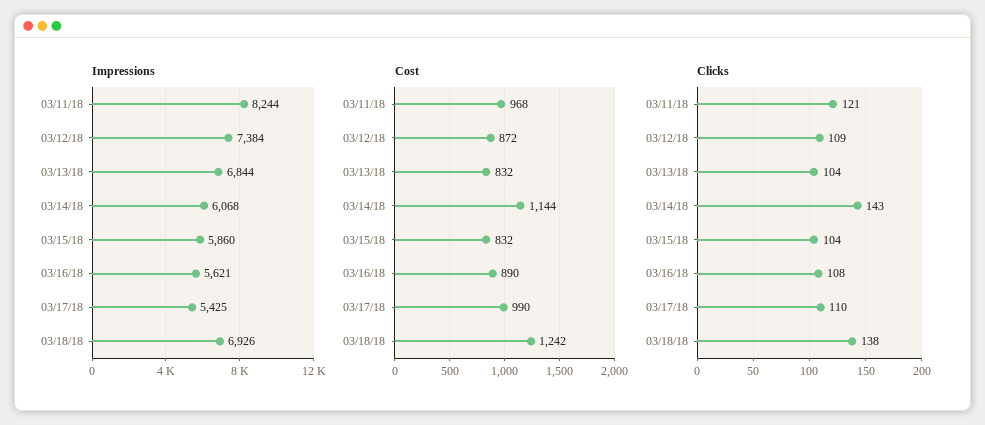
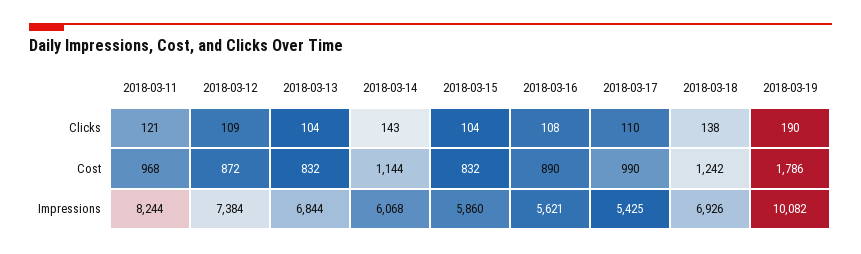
  {
    "Impressions": {
      "03/11/18": 8244,
      "03/12/18": 7384,
      "03/13/18": 6844,
      "03/14/18": 6068,
      "03/15/18": 5860,
      "03/16/18": 5621,
      "03/17/18": 5425,
-     "03/18/18": 6926
+     "03/18/18": 6926,
+     "2018-03-19": 10082
    },
    "Cost": {
      "03/11/18": 968,
      "03/12/18": 872,
      "03/13/18": 832,
      "03/14/18": 1144,
      "03/15/18": 832,
      "03/16/18": 890,
      "03/17/18": 990,
-     "03/18/18": 1242
+     "03/18/18": 1242,
+     "2018-03-19": 1786
    },
    "Clicks": {
      "03/11/18": 121,
      "03/12/18": 109,
      "03/13/18": 104,
      "03/14/18": 143,
      "03/15/18": 104,
      "03/16/18": 108,
      "03/17/18": 110,
-     "03/18/18": 138
+     "03/18/18": 138,
+     "2018-03-19": 190
    }
  }

